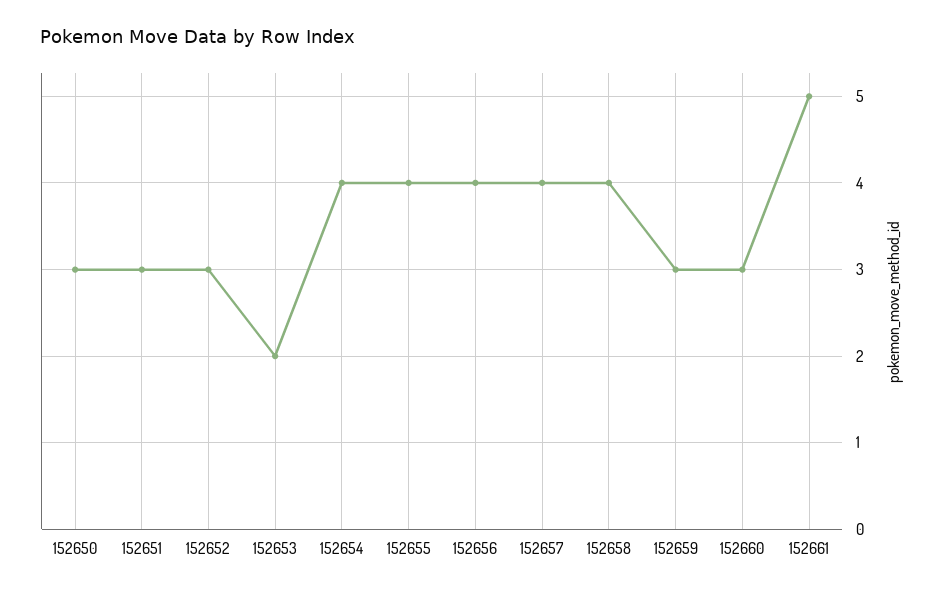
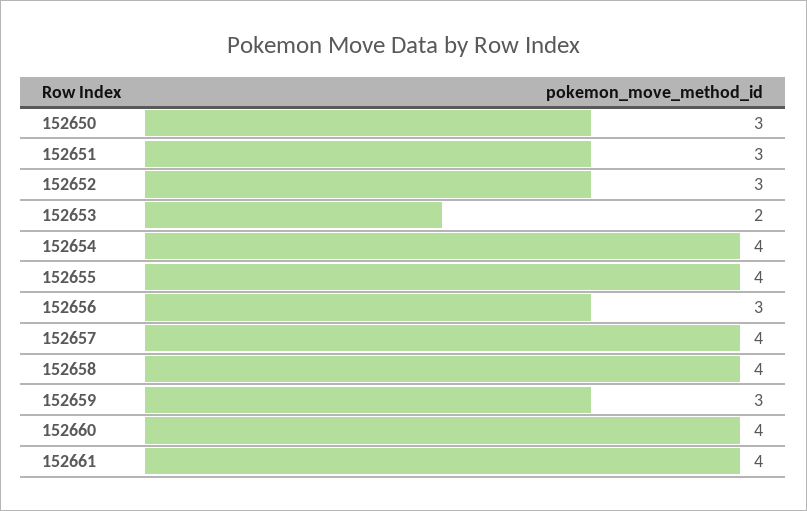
  {
    "152650": 3,
    "152651": 3,
    "152652": 3,
    "152653": 2,
    "152654": 4,
    "152655": 4,
-   "152656": 4,
+   "152656": 3,
    "152657": 4,
    "152658": 4,
    "152659": 3,
-   "152660": 3,
+   "152660": 4,
-   "152661": 5
+   "152661": 4
  }

